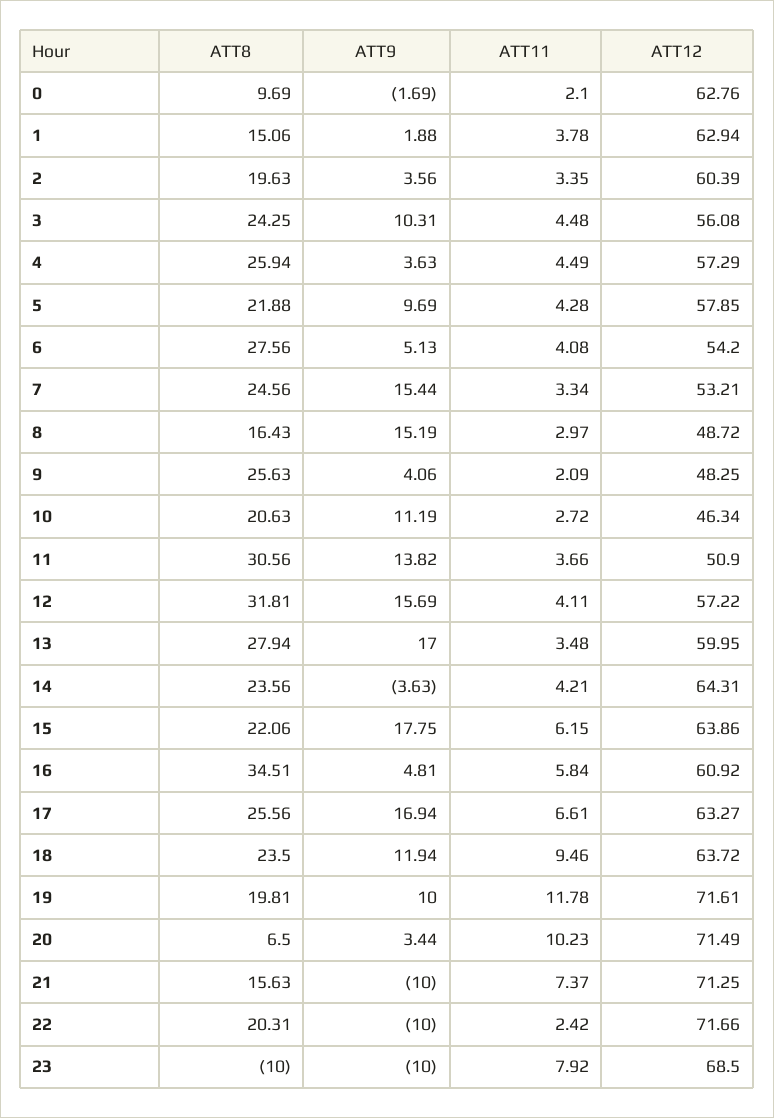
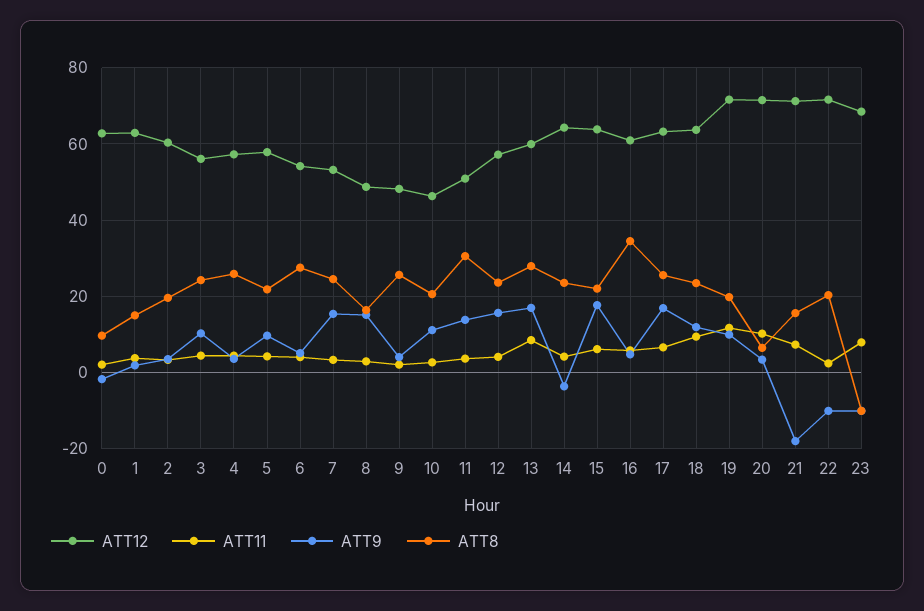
  {
    "ATT8": {
      "0": 9.69,
      "1": 15.06,
      "2": 19.63,
      "3": 24.25,
      "4": 25.94,
      "5": 21.88,
      "6": 27.56,
      "7": 24.56,
      "8": 16.43,
      "9": 25.63,
      "10": 20.63,
      "11": 30.56,
-     "12": 31.81,
+     "12": 24,
      "13": 27.94,
      "14": 23.56,
      "15": 22.06,
      "16": 34.51,
      "17": 25.56,
      "18": 23.5,
      "19": 19.81,
      "20": 6.5,
      "21": 15.63,
      "22": 20.31,
      "23": -10
    },
    "ATT9": {
      "0": -1.69,
      "1": 1.88,
      "2": 3.56,
      "3": 10.31,
      "4": 3.63,
      "5": 9.69,
      "6": 5.13,
      "7": 15.44,
      "8": 15.19,
      "9": 4.06,
      "10": 11.19,
      "11": 13.82,
      "12": 15.69,
      "13": 17,
      "14": -3.63,
      "15": 17.75,
      "16": 4.81,
      "17": 16.94,
      "18": 11.94,
      "19": 10,
      "20": 3.44,
-     "21": -10,
+     "21": -18,
      "22": -10,
      "23": -10
    },
    "ATT11": {
      "0": 2.1,
      "1": 3.78,
      "2": 3.35,
      "3": 4.48,
      "4": 4.49,
      "5": 4.28,
      "6": 4.08,
      "7": 3.34,
      "8": 2.97,
      "9": 2.09,
      "10": 2.72,
      "11": 3.66,
      "12": 4.11,
-     "13": 3.48,
+     "13": 8,
      "14": 4.21,
      "15": 6.15,
      "16": 5.84,
      "17": 6.61,
      "18": 9.46,
      "19": 11.78,
      "20": 10.23,
      "21": 7.37,
      "22": 2.42,
      "23": 7.92
    },
    "ATT12": {
      "0": 62.76,
      "1": 62.94,
      "2": 60.39,
      "3": 56.08,
      "4": 57.29,
      "5": 57.85,
      "6": 54.2,
      "7": 53.21,
      "8": 48.72,
      "9": 48.25,
      "10": 46.34,
      "11": 50.9,
      "12": 57.22,
      "13": 59.95,
      "14": 64.31,
      "15": 63.86,
      "16": 60.92,
      "17": 63.27,
      "18": 63.72,
      "19": 71.61,
      "20": 71.49,
      "21": 71.25,
      "22": 71.66,
      "23": 68.5
    }
  }

